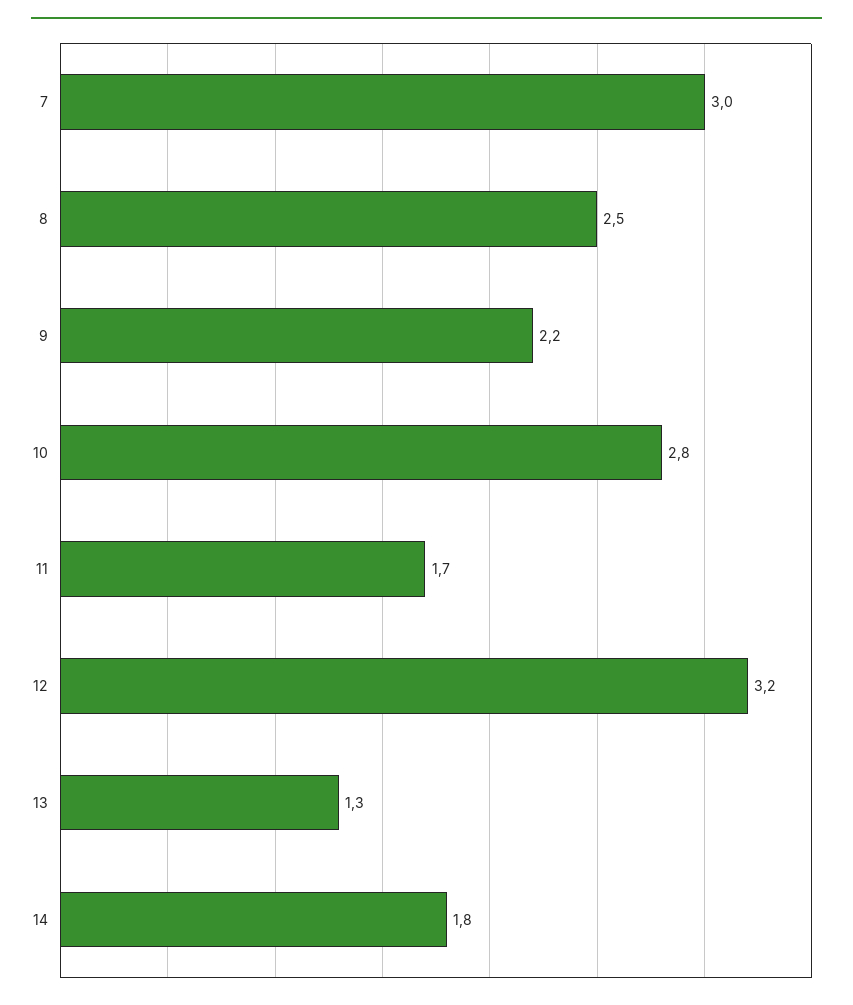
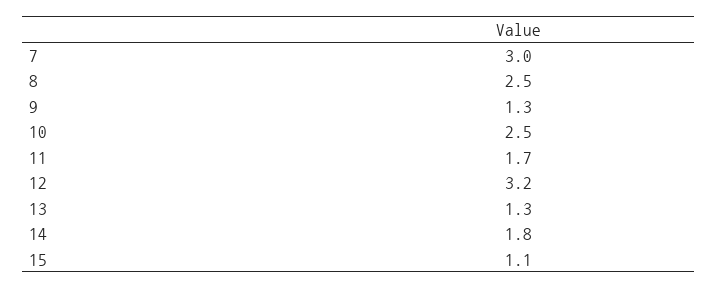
  {
    "7": 3,
    "8": 2.5,
-   "9": 2.2,
+   "9": 1.3,
-   "10": 2.8,
+   "10": 2.5,
    "11": 1.7,
    "12": 3.2,
    "13": 1.3,
-   "14": 1.8
+   "14": 1.8,
+   "15": 1.1
  }

